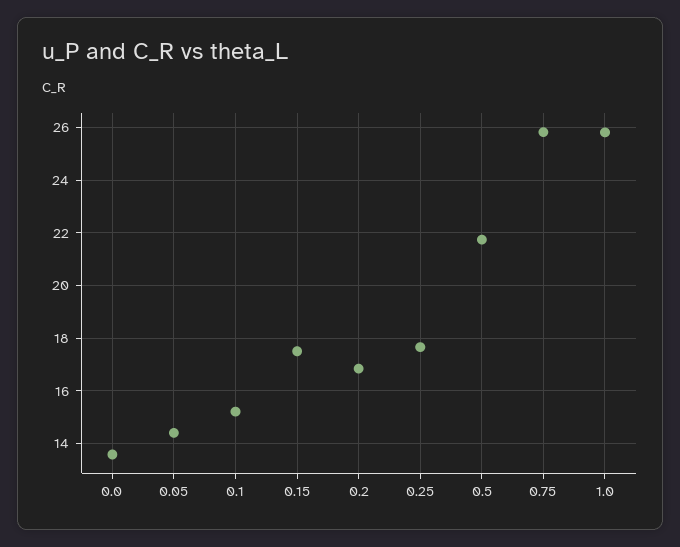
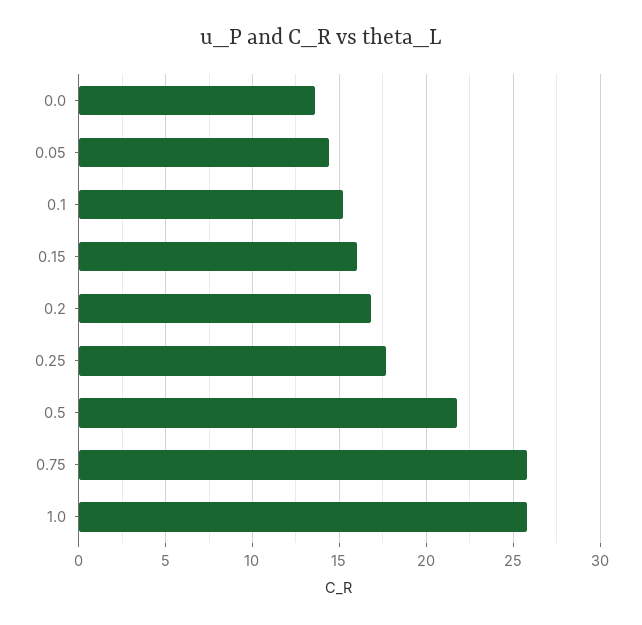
  {
    "0.0": 13.5,
    "0.05": 14.5,
    "0.1": 15.25,
-   "0.15": 17.5,
+   "0.15": 16,
    "0.2": 16.75,
    "0.25": 17.75,
    "0.5": 21.75,
    "0.75": 25.75,
    "1.0": 25.75
  }

